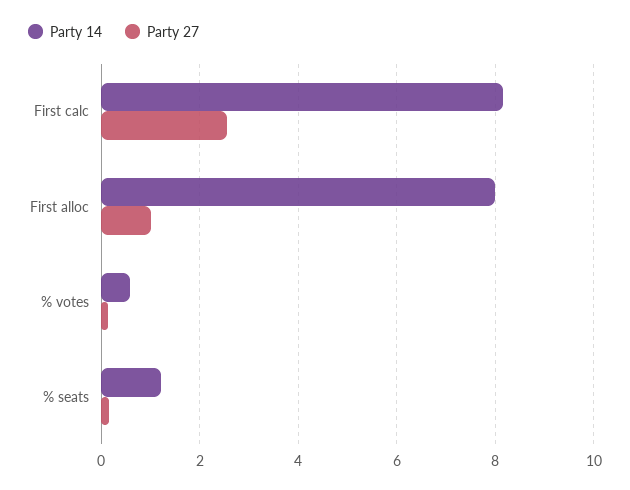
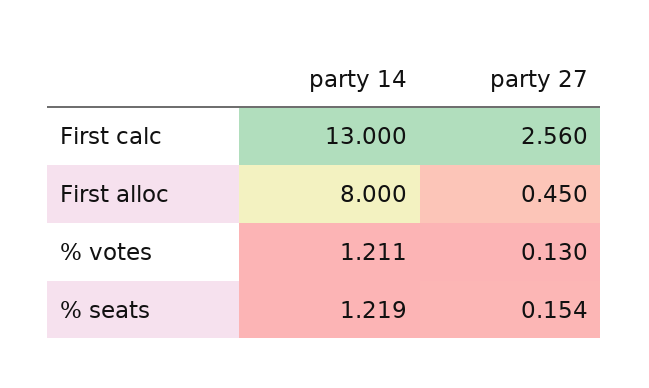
  {
    "Party 14": {
-     "First calc": 8.2,
+     "First calc": 13,
      "First alloc": 8,
-     "% votes": 0.6,
+     "% votes": 1.211,
      "% seats": 1.219
    },
    "Party 27": {
      "First calc": 2.56,
-     "First alloc": 1,
+     "First alloc": 0.45,
      "% votes": 0.13,
      "% seats": 0.154
    }
  }

